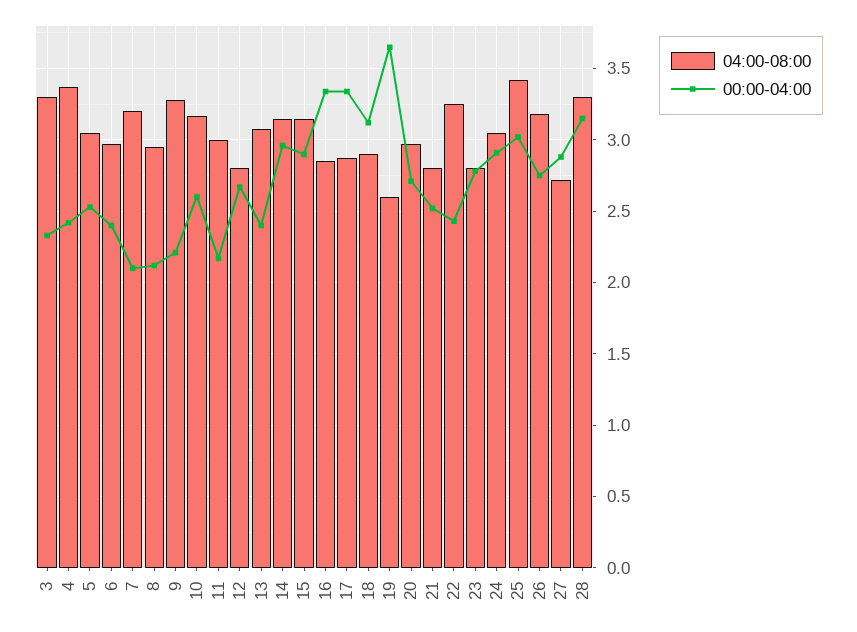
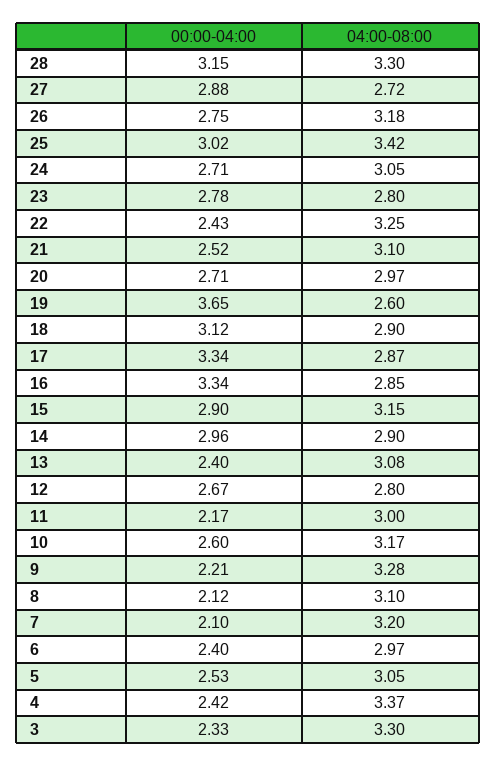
  {
    "04:00-08:00": {
      "3": 3.3,
      "4": 3.37,
      "5": 3.05,
      "6": 2.97,
      "7": 3.2,
-     "8": 2.95,
+     "8": 3.1,
      "9": 3.28,
      "10": 3.17,
      "11": 3,
      "12": 2.8,
      "13": 3.08,
-     "14": 3.15,
+     "14": 2.9,
      "15": 3.15,
      "16": 2.85,
      "17": 2.87,
      "18": 2.9,
      "19": 2.6,
      "20": 2.97,
-     "21": 2.8,
+     "21": 3.1,
      "22": 3.25,
      "23": 2.8,
      "24": 3.05,
      "25": 3.42,
      "26": 3.18,
      "27": 2.72,
      "28": 3.3
    },
    "00:00-04:00": {
      "3": 2.33,
      "4": 2.42,
      "5": 2.53,
      "6": 2.4,
      "7": 2.1,
      "8": 2.12,
      "9": 2.21,
      "10": 2.6,
      "11": 2.17,
      "12": 2.67,
      "13": 2.4,
      "14": 2.96,
      "15": 2.9,
      "16": 3.34,
      "17": 3.34,
      "18": 3.12,
      "19": 3.65,
      "20": 2.71,
      "21": 2.52,
      "22": 2.43,
      "23": 2.78,
-     "24": 2.9,
+     "24": 2.71,
      "25": 3.02,
      "26": 2.75,
      "27": 2.88,
      "28": 3.15
    }
  }

